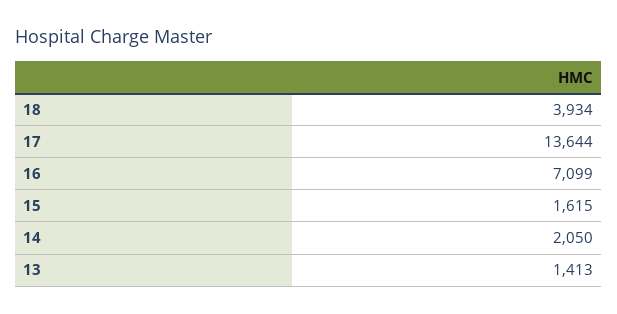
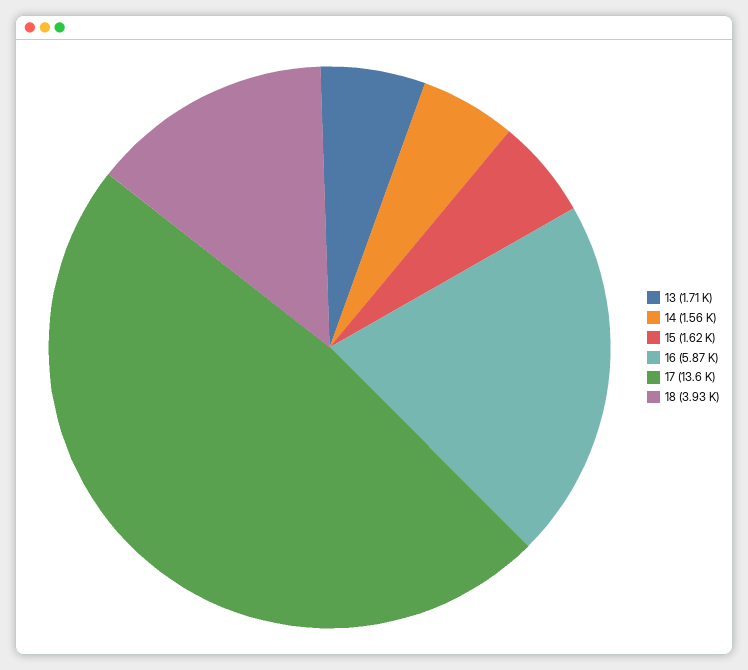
  {
    "18": 3934,
    "17": 13644,
-   "16": 7099,
+   "16": 5870,
    "15": 1615,
-   "14": 2050,
+   "14": 1560,
-   "13": 1413
+   "13": 1710
  }

